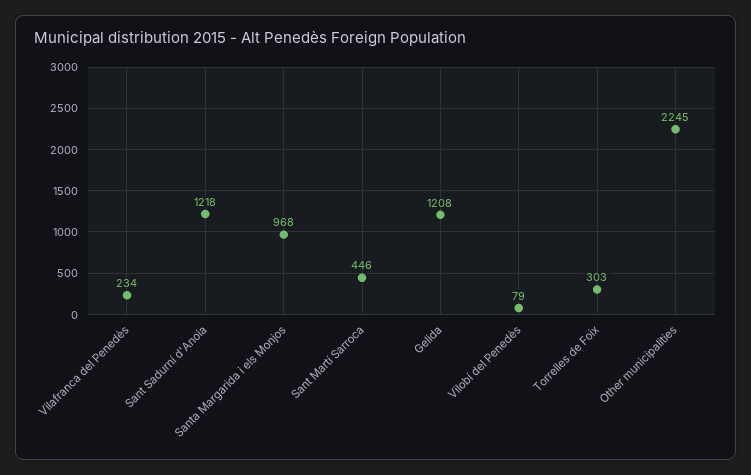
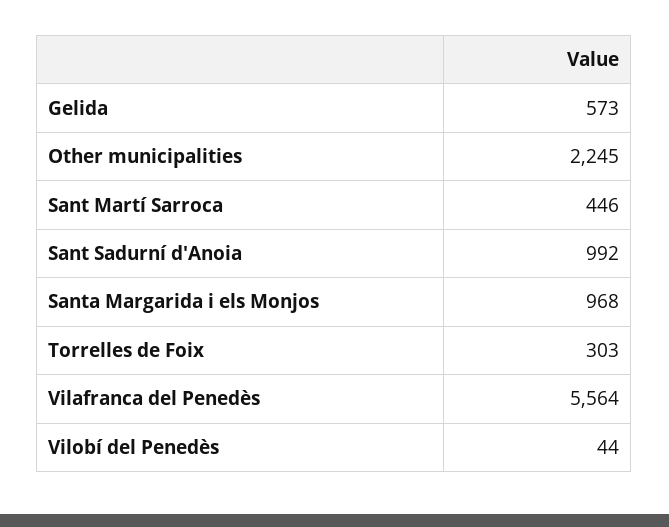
  {
-   "Vilafranca del Penedès": 234,
+   "Vilafranca del Penedès": 5564,
-   "Sant Sadurní d'Anoia": 1218,
+   "Sant Sadurní d'Anoia": 992,
    "Santa Margarida i els Monjos": 968,
    "Sant Martí Sarroca": 446,
-   "Gelida": 1208,
+   "Gelida": 573,
-   "Vilobí del Penedès": 79,
+   "Vilobí del Penedès": 44,
    "Torrelles de Foix": 303,
    "Other municipalities": 2245
  }

